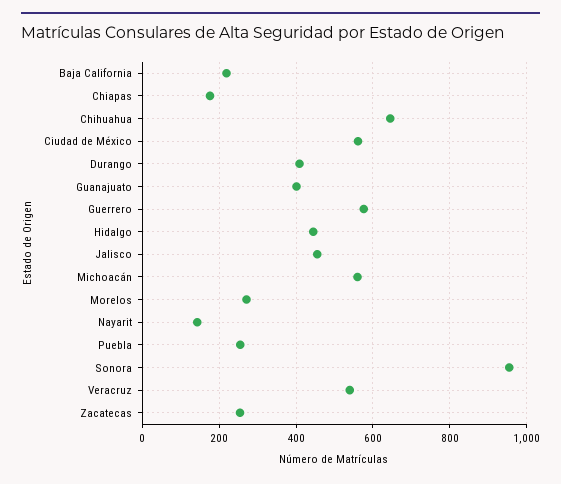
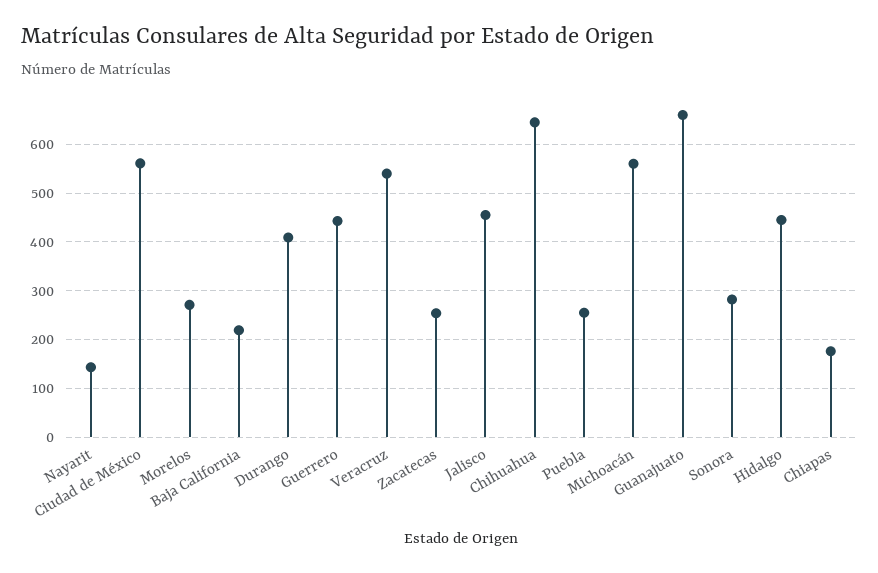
  {
    "Baja California": 220,
    "Chiapas": 180,
    "Chihuahua": 640,
    "Ciudad de México": 560,
    "Durango": 400,
-   "Guanajuato": 400,
+   "Guanajuato": 660,
-   "Guerrero": 580,
+   "Guerrero": 440,
    "Hidalgo": 440,
    "Jalisco": 460,
    "Michoacán": 560,
    "Morelos": 280,
    "Nayarit": 140,
    "Puebla": 260,
-   "Sonora": 960,
+   "Sonora": 280,
    "Veracruz": 540,
    "Zacatecas": 260
  }

